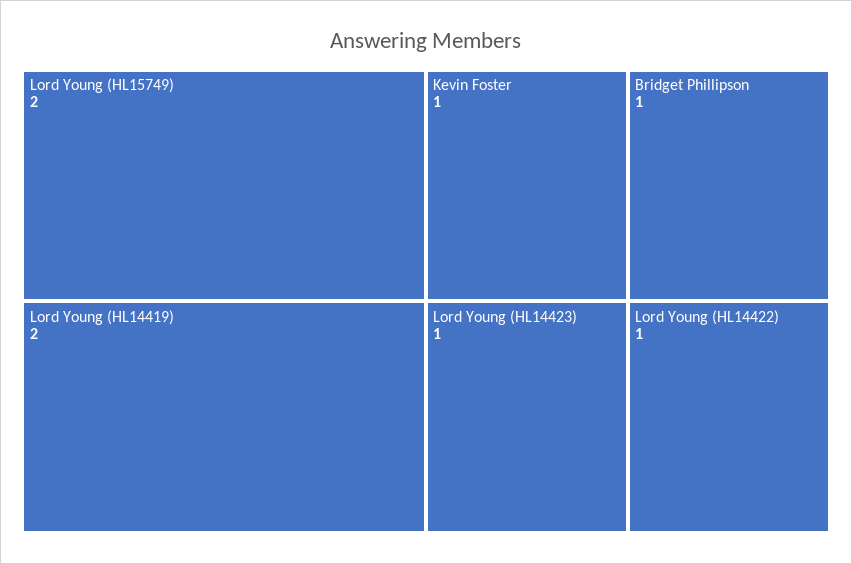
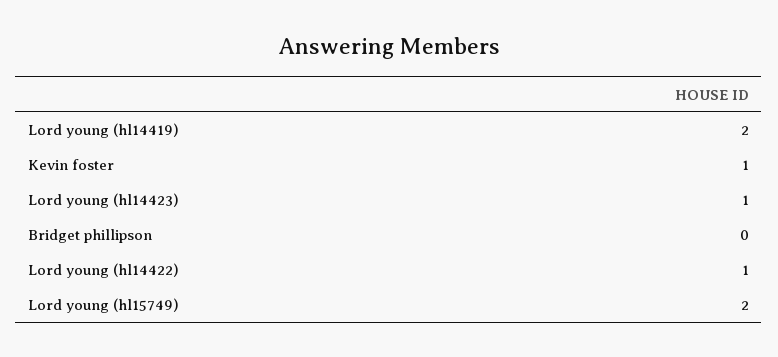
  {
    "Lord Young (HL15749)": 2,
    "Lord Young (HL14419)": 2,
    "Kevin Foster": 1,
-   "Bridget Phillipson": 1,
+   "Bridget Phillipson": 0,
    "Lord Young (HL14423)": 1,
    "Lord Young (HL14422)": 1
  }

